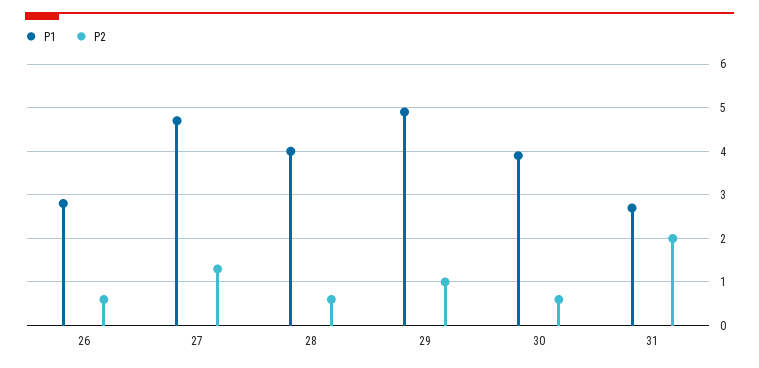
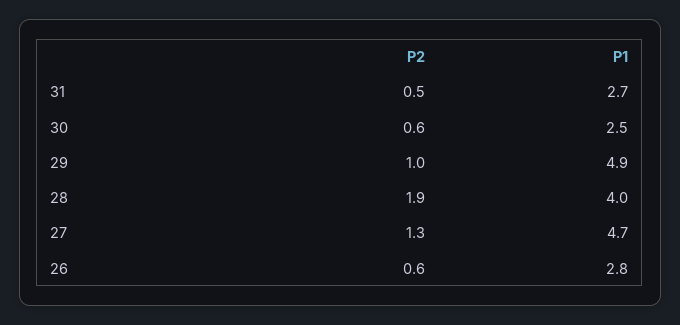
  {
    "P1": {
      "26": 2.8,
      "27": 4.7,
      "28": 4,
      "29": 4.9,
-     "30": 4,
+     "30": 2.5,
      "31": 2.7
    },
    "P2": {
      "26": 0.6,
      "27": 1.3,
-     "28": 0.5,
+     "28": 1.9,
      "29": 1,
      "30": 0.6,
-     "31": 2
+     "31": 0.5
    }
  }

